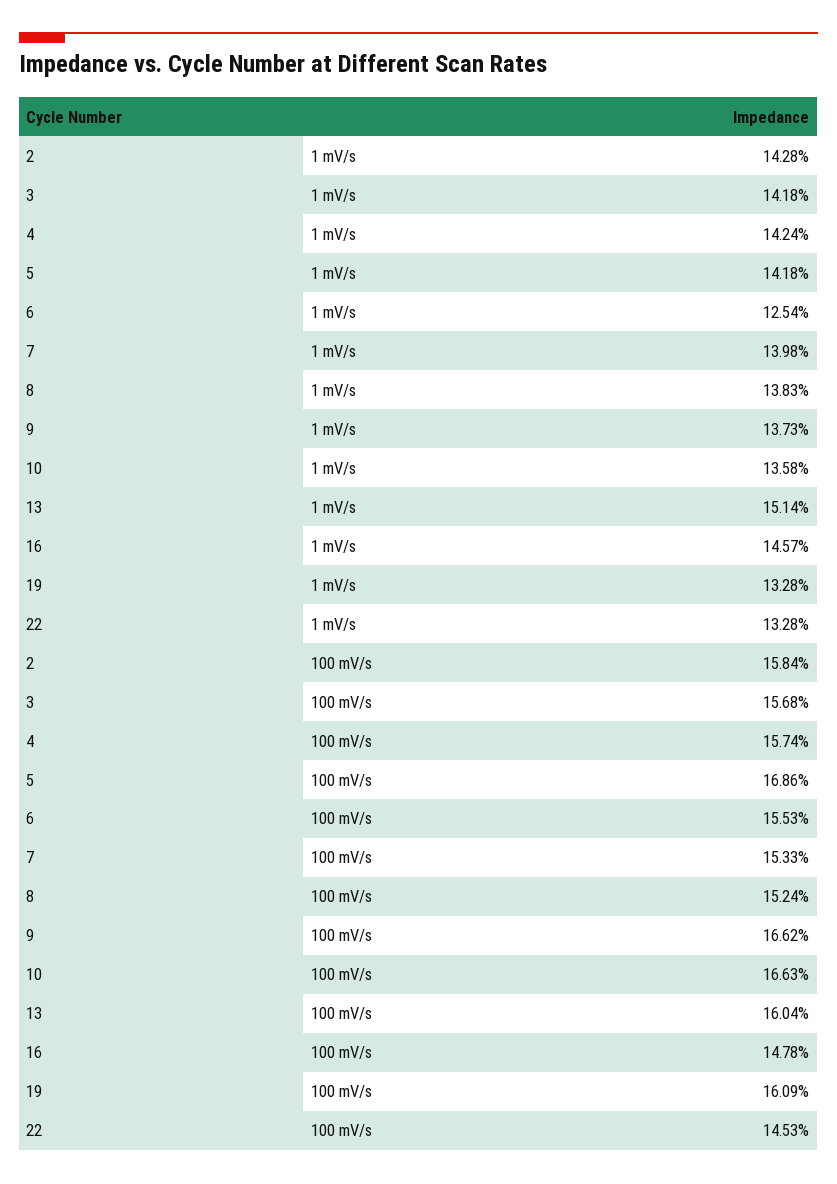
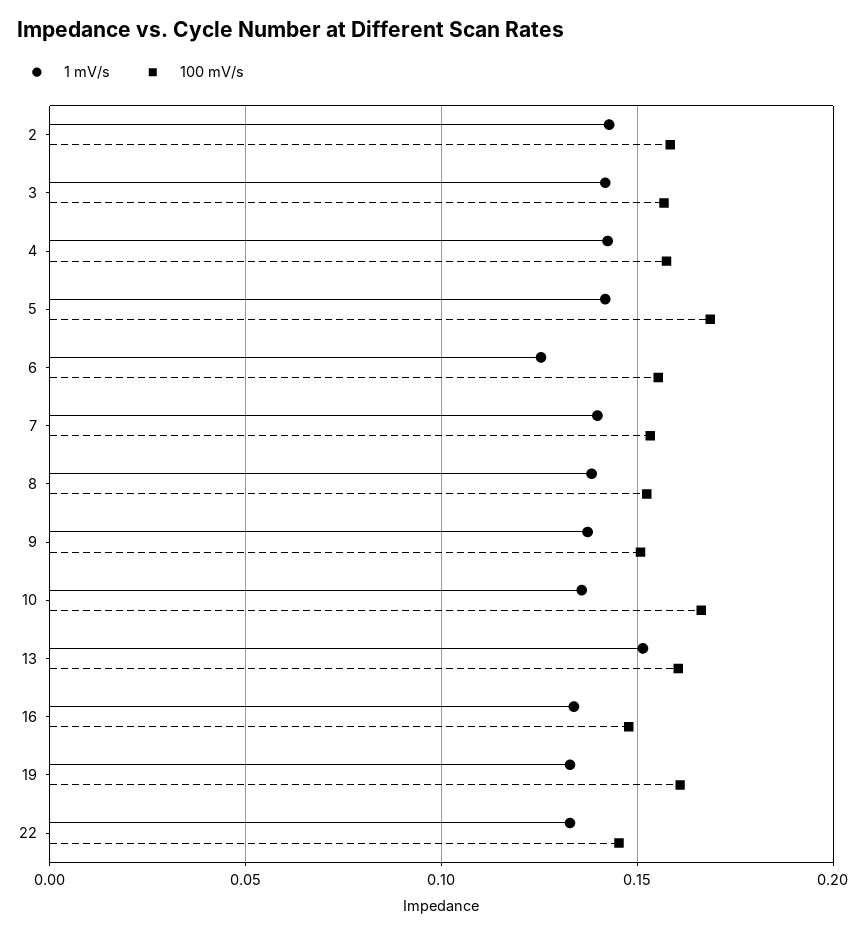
  {
    "1 mV/s": {
      "2": 0.1428,
      "3": 0.1418,
      "4": 0.1424,
      "5": 0.1418,
      "6": 0.1254,
      "7": 0.1398,
      "8": 0.1383,
      "9": 0.1373,
      "10": 0.1358,
      "13": 0.1514,
-     "16": 0.1457,
+     "16": 0.135,
      "19": 0.1328,
      "22": 0.1328
    },
    "100 mV/s": {
      "2": 0.1584,
      "3": 0.1568,
      "4": 0.1574,
      "5": 0.1686,
      "6": 0.1553,
      "7": 0.1533,
      "8": 0.1524,
-     "9": 0.1662,
+     "9": 0.15,
      "10": 0.1663,
      "13": 0.1604,
      "16": 0.1478,
      "19": 0.1609,
      "22": 0.1453
    }
  }

